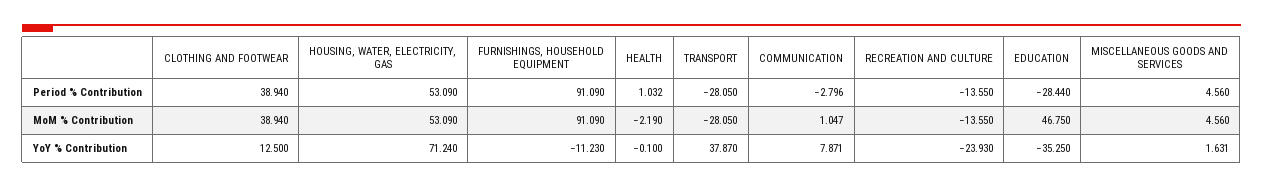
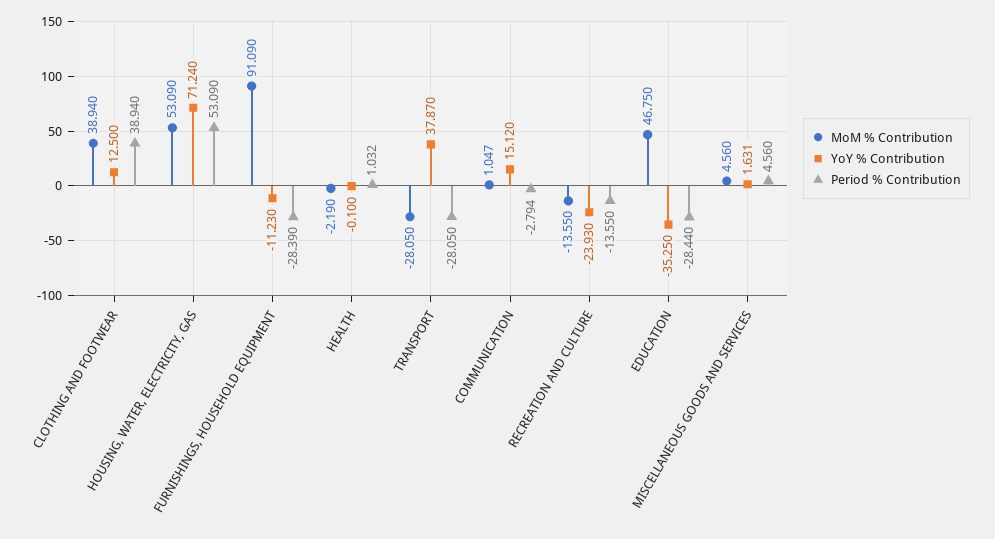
  {
    "Period % Contribution": {
      "CLOTHING AND FOOTWEAR": 38.94,
      "HOUSING, WATER, ELECTRICITY, GAS": 53.09,
-     "FURNISHINGS, HOUSEHOLD EQUIPMENT": 91.09,
+     "FURNISHINGS, HOUSEHOLD EQUIPMENT": -28.39,
      "HEALTH": 1.032,
      "TRANSPORT": -28.05,
-     "COMMUNICATION": -2.796,
+     "COMMUNICATION": -2.794,
      "RECREATION AND CULTURE": -13.55,
      "EDUCATION": -28.44,
      "MISCELLANEOUS GOODS AND SERVICES": 4.56
    },
    "MoM % Contribution": {
      "CLOTHING AND FOOTWEAR": 38.94,
      "HOUSING, WATER, ELECTRICITY, GAS": 53.09,
      "FURNISHINGS, HOUSEHOLD EQUIPMENT": 91.09,
      "HEALTH": -2.19,
      "TRANSPORT": -28.05,
      "COMMUNICATION": 1.047,
      "RECREATION AND CULTURE": -13.55,
      "EDUCATION": 46.75,
      "MISCELLANEOUS GOODS AND SERVICES": 4.56
    },
    "YoY % Contribution": {
      "CLOTHING AND FOOTWEAR": 12.5,
      "HOUSING, WATER, ELECTRICITY, GAS": 71.24,
      "FURNISHINGS, HOUSEHOLD EQUIPMENT": -11.23,
      "HEALTH": -0.1,
      "TRANSPORT": 37.87,
-     "COMMUNICATION": 7.871,
+     "COMMUNICATION": 15.12,
      "RECREATION AND CULTURE": -23.93,
      "EDUCATION": -35.25,
      "MISCELLANEOUS GOODS AND SERVICES": 1.631
    }
  }

